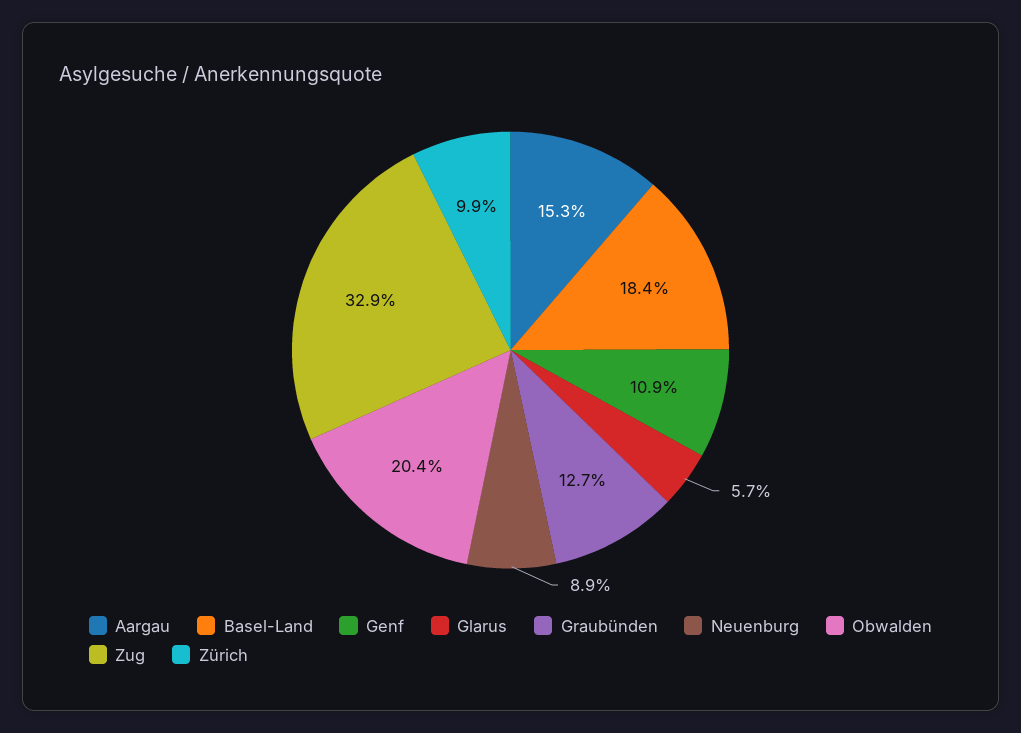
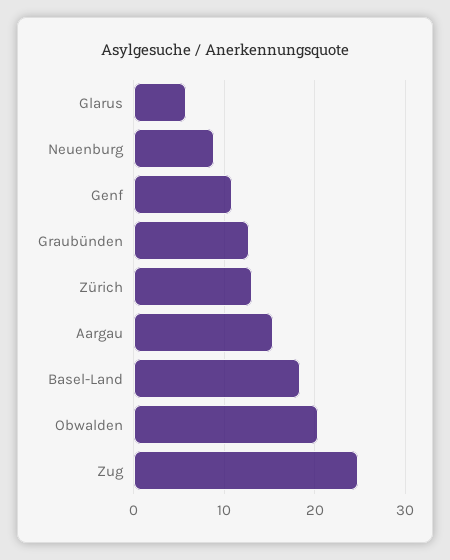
  {
    "Aargau": 15.3,
    "Basel-Land": 18.4,
    "Genf": 10.9,
    "Glarus": 5.7,
    "Graubünden": 12.7,
    "Neuenburg": 8.9,
    "Obwalden": 20.4,
-   "Zug": 32.9,
+   "Zug": 25,
-   "Zürich": 9.9
+   "Zürich": 13
  }

